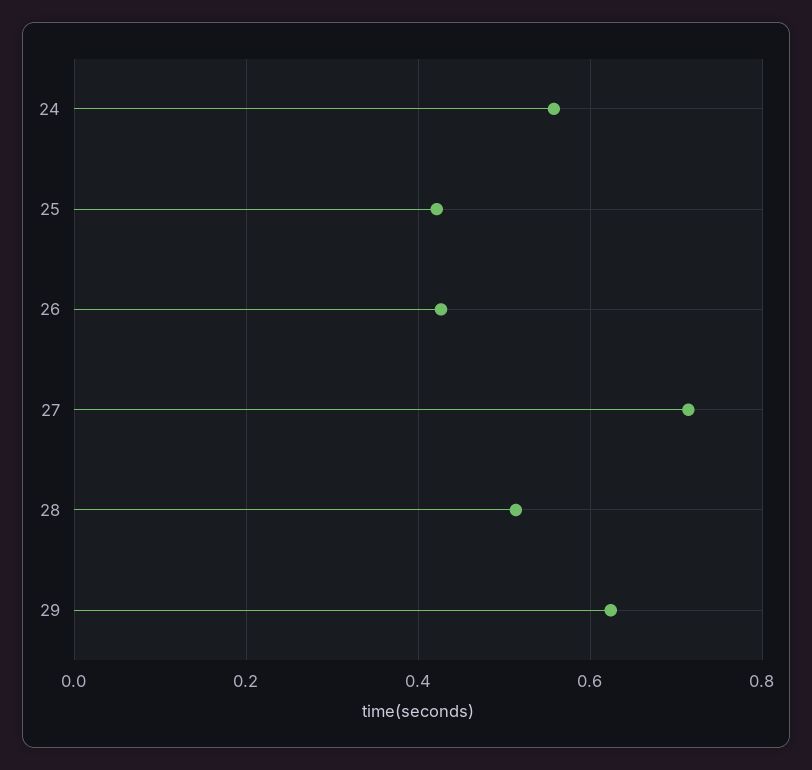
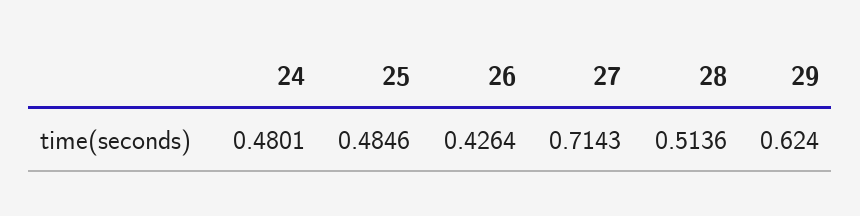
  {
-   "24": 0.56,
+   "24": 0.4801,
-   "25": 0.42,
+   "25": 0.4846,
    "26": 0.4264,
    "27": 0.7143,
    "28": 0.5136,
    "29": 0.624
  }

